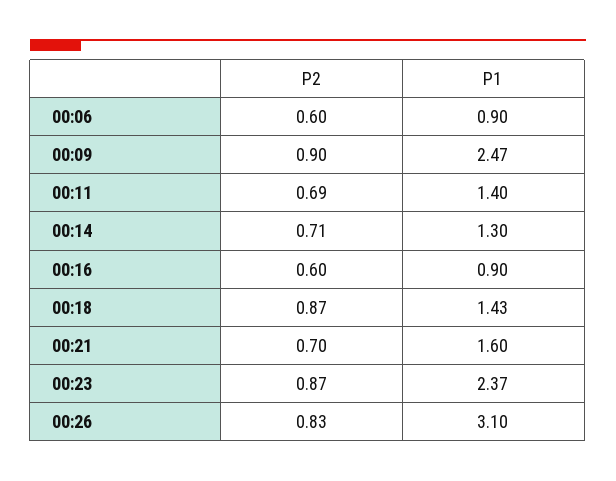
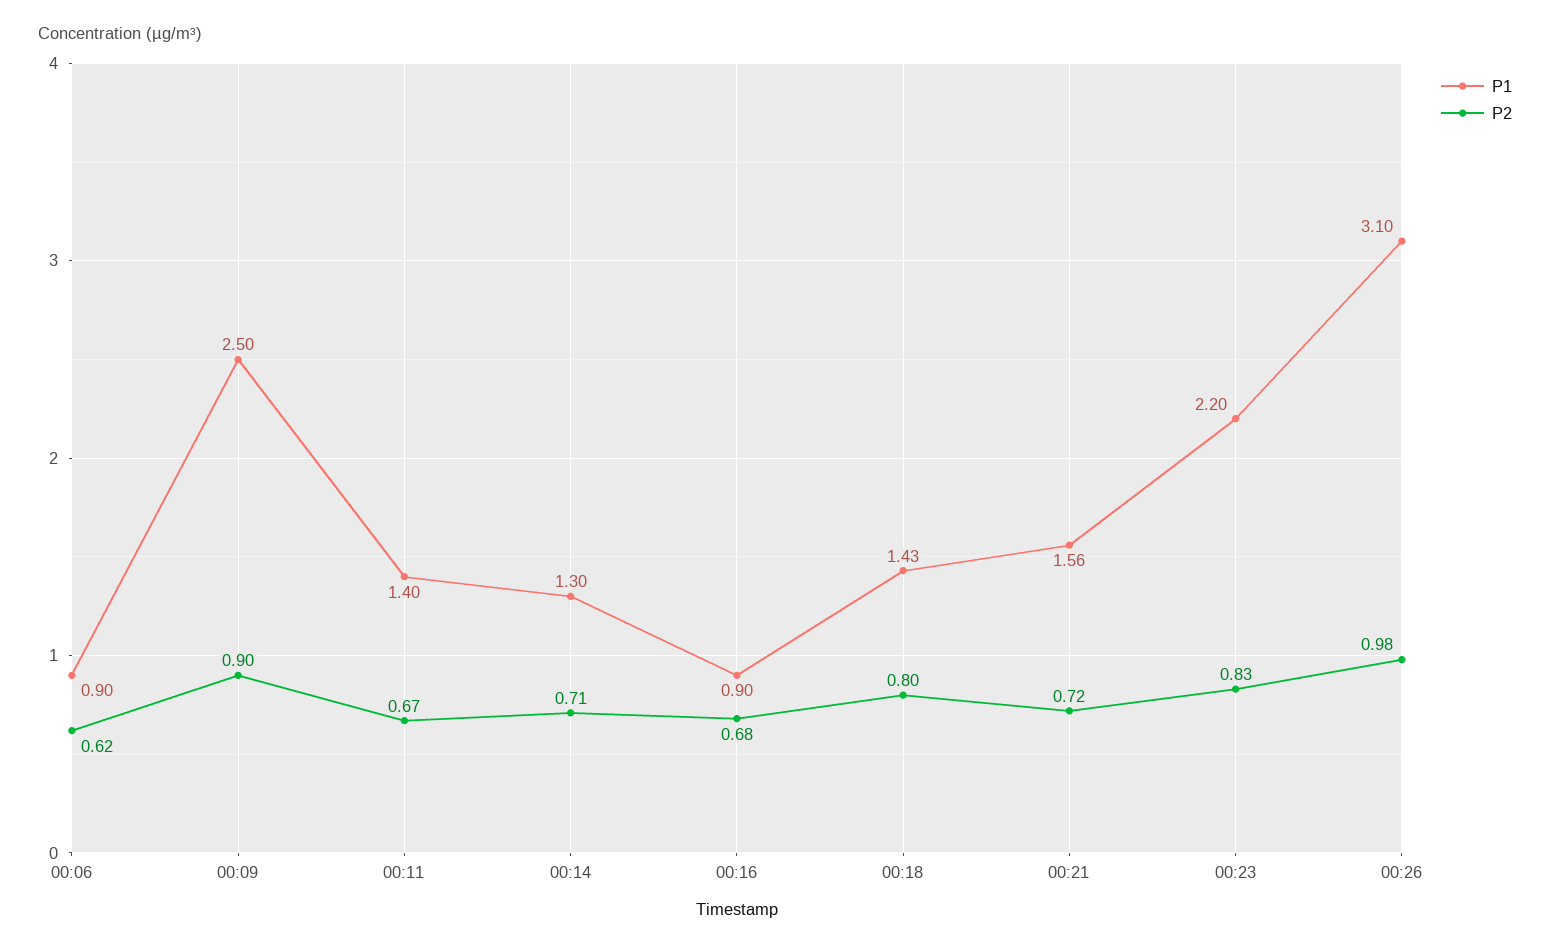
  {
    "P2": {
-     "00:06": 0.6,
+     "00:06": 0.62,
      "00:09": 0.9,
-     "00:11": 0.69,
+     "00:11": 0.67,
      "00:14": 0.71,
-     "00:16": 0.6,
+     "00:16": 0.68,
-     "00:18": 0.87,
+     "00:18": 0.8,
-     "00:21": 0.7,
+     "00:21": 0.72,
-     "00:23": 0.87,
+     "00:23": 0.83,
-     "00:26": 0.83
+     "00:26": 0.98
    },
    "P1": {
      "00:06": 0.9,
-     "00:09": 2.47,
+     "00:09": 2.5,
      "00:11": 1.4,
      "00:14": 1.3,
      "00:16": 0.9,
      "00:18": 1.43,
-     "00:21": 1.6,
+     "00:21": 1.56,
-     "00:23": 2.37,
+     "00:23": 2.2,
      "00:26": 3.1
    }
  }

